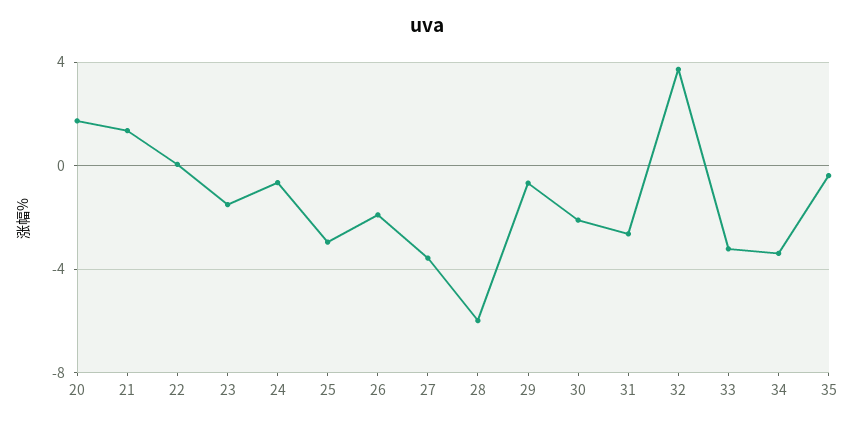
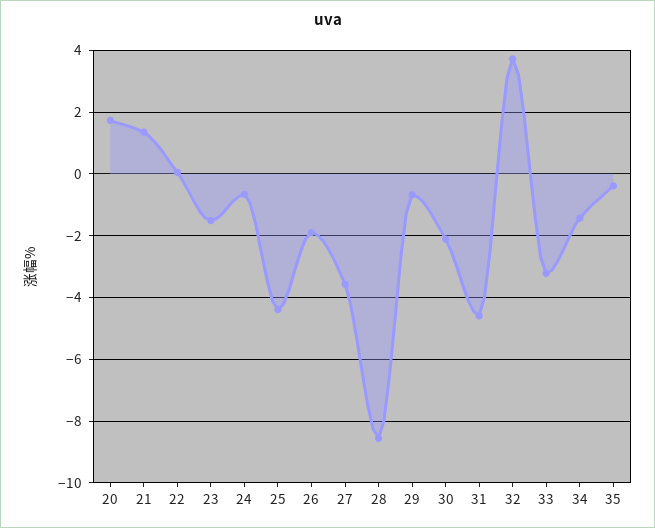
  {
    "20": 1.8,
    "21": 1.4,
    "22": 0,
    "23": -1.6,
    "24": -0.6,
-   "25": -3,
+   "25": -4.4,
    "26": -2,
    "27": -3.6,
-   "28": -6,
+   "28": -8.6,
    "29": -0.6,
    "30": -2.2,
-   "31": -2.5,
+   "31": -4.6,
    "32": 3.8,
    "33": -3.2,
-   "34": -3.5,
+   "34": -1.4,
    "35": -0.4
  }

